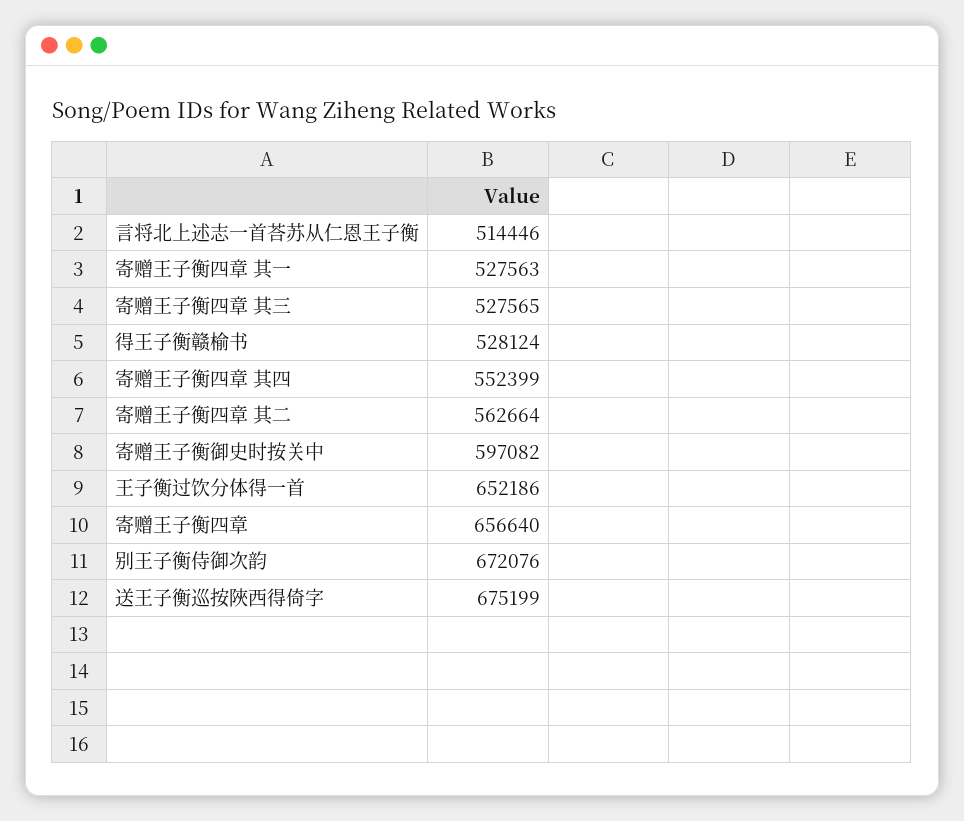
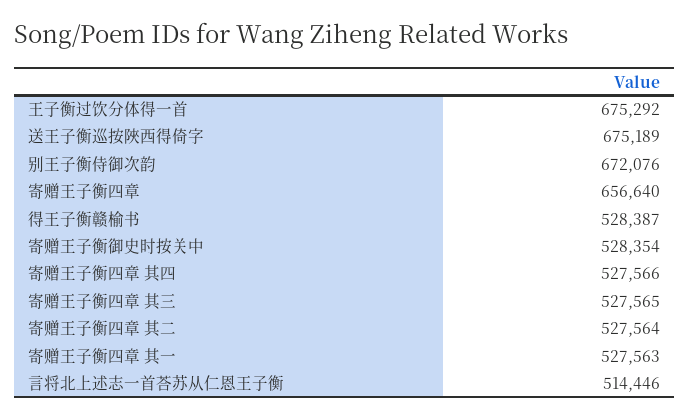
  {
    "言将北上述志一首荅苏从仁恩王子衡": 514446,
    "寄赠王子衡四章 其一": 527563,
    "寄赠王子衡四章 其三": 527565,
-   "得王子衡赣榆书": 528124,
+   "得王子衡赣榆书": 528387,
-   "寄赠王子衡四章 其四": 552399,
+   "寄赠王子衡四章 其四": 527566,
-   "寄赠王子衡四章 其二": 562664,
+   "寄赠王子衡四章 其二": 527564,
-   "寄赠王子衡御史时按关中": 597082,
+   "寄赠王子衡御史时按关中": 528354,
-   "王子衡过饮分体得一首": 652186,
+   "王子衡过饮分体得一首": 675292,
    "寄赠王子衡四章": 656640,
    "别王子衡侍御次韵": 672076,
-   "送王子衡巡按陜西得倚字": 675199
+   "送王子衡巡按陜西得倚字": 675189
  }

